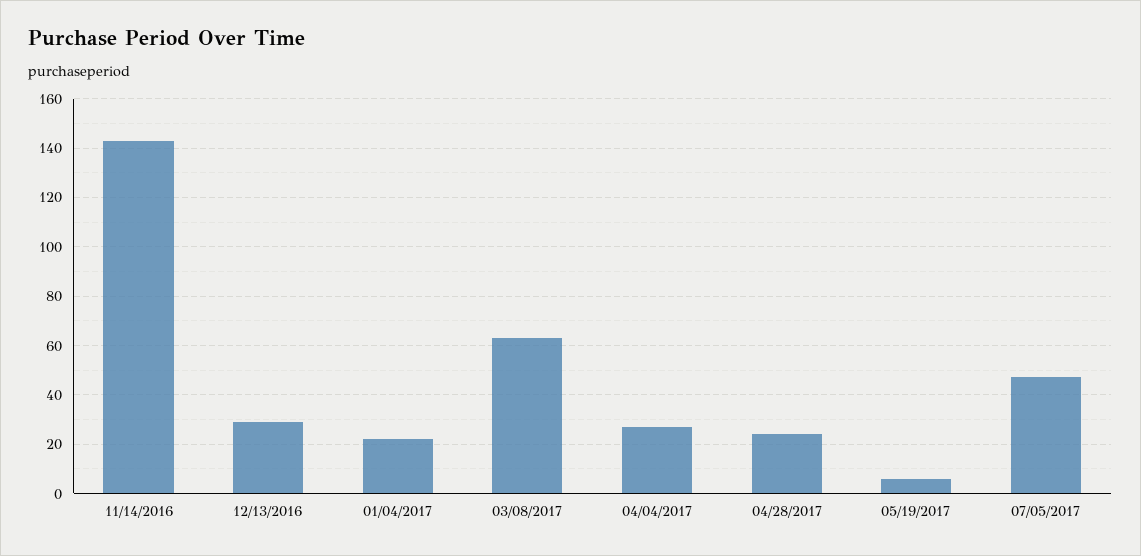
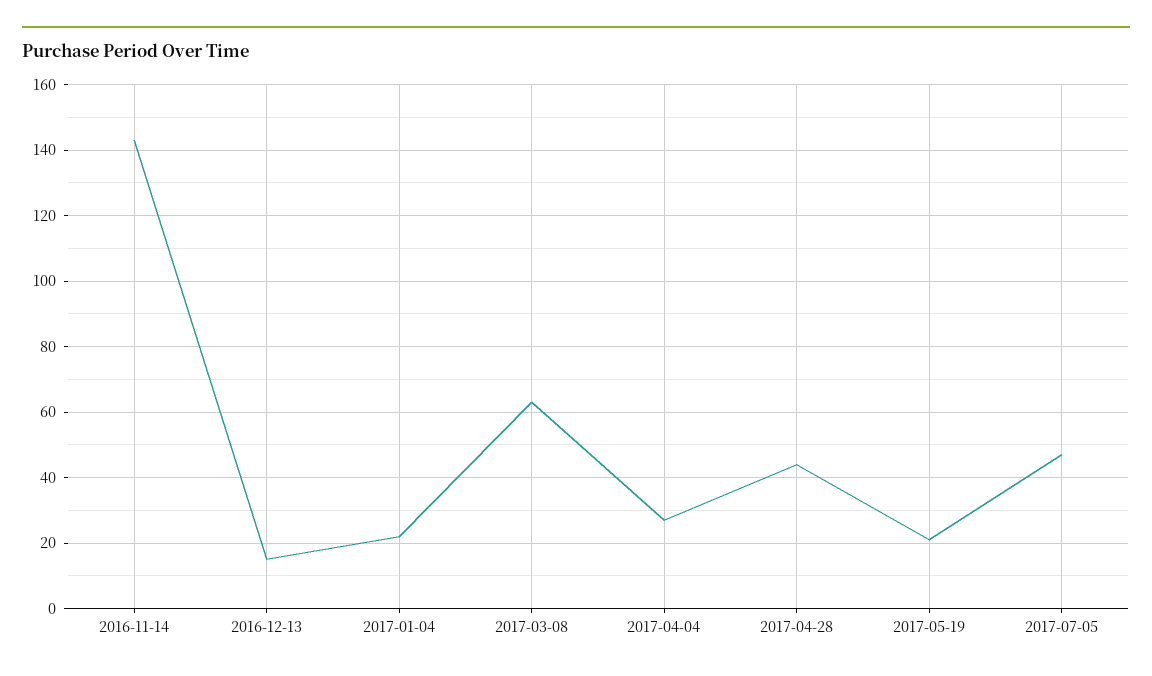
  {
    "11/14/2016": 145,
-   "12/13/2016": 30,
+   "12/13/2016": 15,
    "01/04/2017": 20,
    "03/08/2017": 65,
    "04/04/2017": 25,
-   "04/28/2017": 25,
+   "04/28/2017": 45,
-   "05/19/2017": 5,
+   "05/19/2017": 20,
    "07/05/2017": 45
  }

